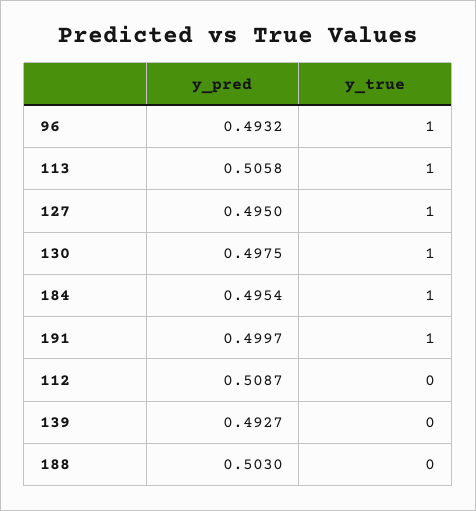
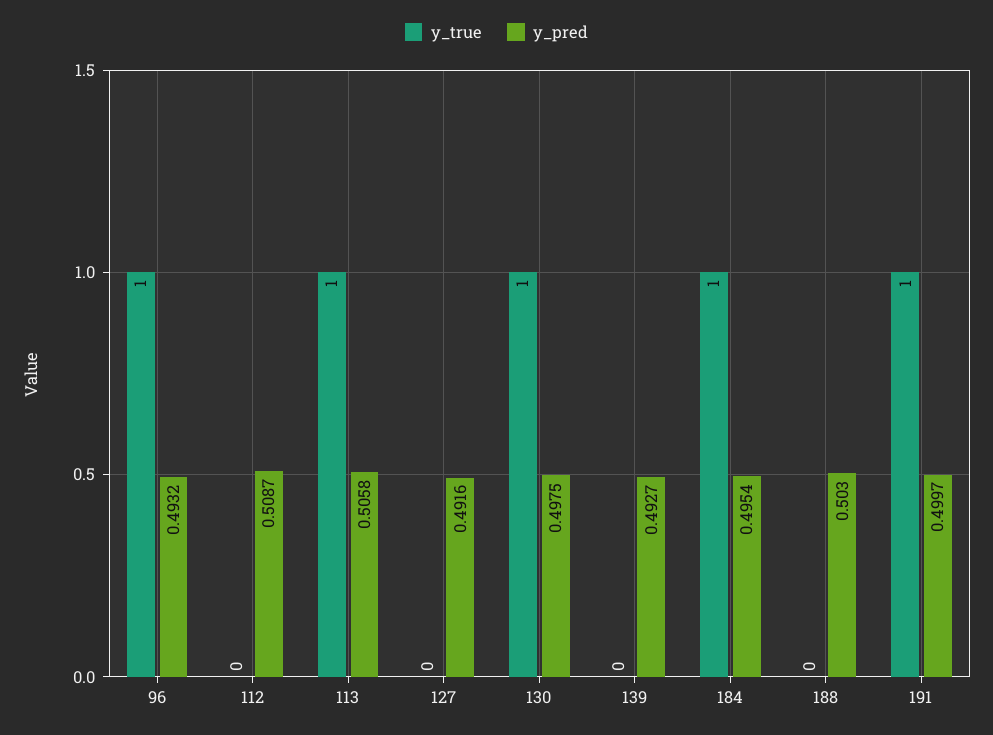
  {
    "y_pred": {
      "96": 0.4932,
      "113": 0.5058,
-     "127": 0.495,
+     "127": 0.4916,
      "130": 0.4975,
      "184": 0.4954,
      "191": 0.4997,
      "112": 0.5087,
      "139": 0.4927,
      "188": 0.503
    },
    "y_true": {
      "96": 1,
      "113": 1,
-     "127": 1,
+     "127": 0,
      "130": 1,
      "184": 1,
      "191": 1,
      "112": 0,
      "139": 0,
      "188": 0
    }
  }

